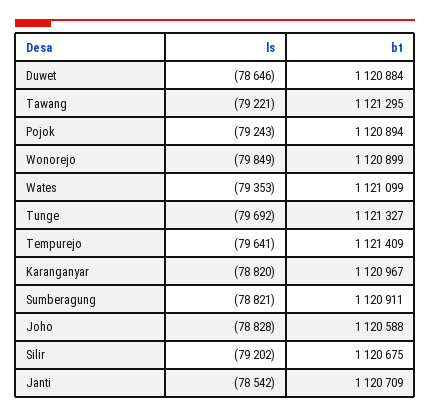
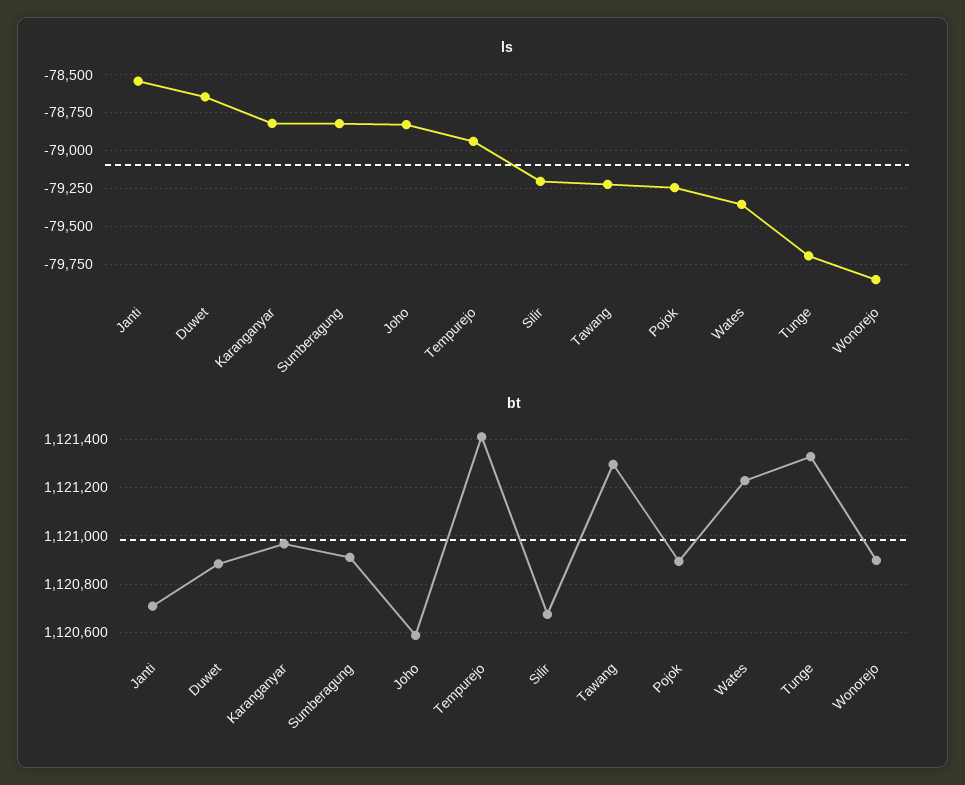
  {
    "ls": {
      "Duwet": -78646,
      "Tawang": -79221,
      "Pojok": -79243,
      "Wonorejo": -79849,
      "Wates": -79353,
      "Tunge": -79692,
-     "Tempurejo": -79641,
+     "Tempurejo": -78950,
      "Karanganyar": -78820,
      "Sumberagung": -78821,
      "Joho": -78828,
      "Silir": -79202,
      "Janti": -78542
    },
    "bt": {
      "Duwet": 1120884,
      "Tawang": 1121295,
      "Pojok": 1120894,
      "Wonorejo": 1120899,
-     "Wates": 1121099,
+     "Wates": 1121225,
      "Tunge": 1121327,
      "Tempurejo": 1121409,
      "Karanganyar": 1120967,
      "Sumberagung": 1120911,
      "Joho": 1120588,
      "Silir": 1120675,
      "Janti": 1120709
    }
  }

